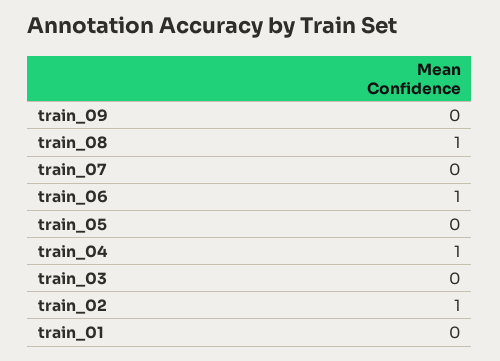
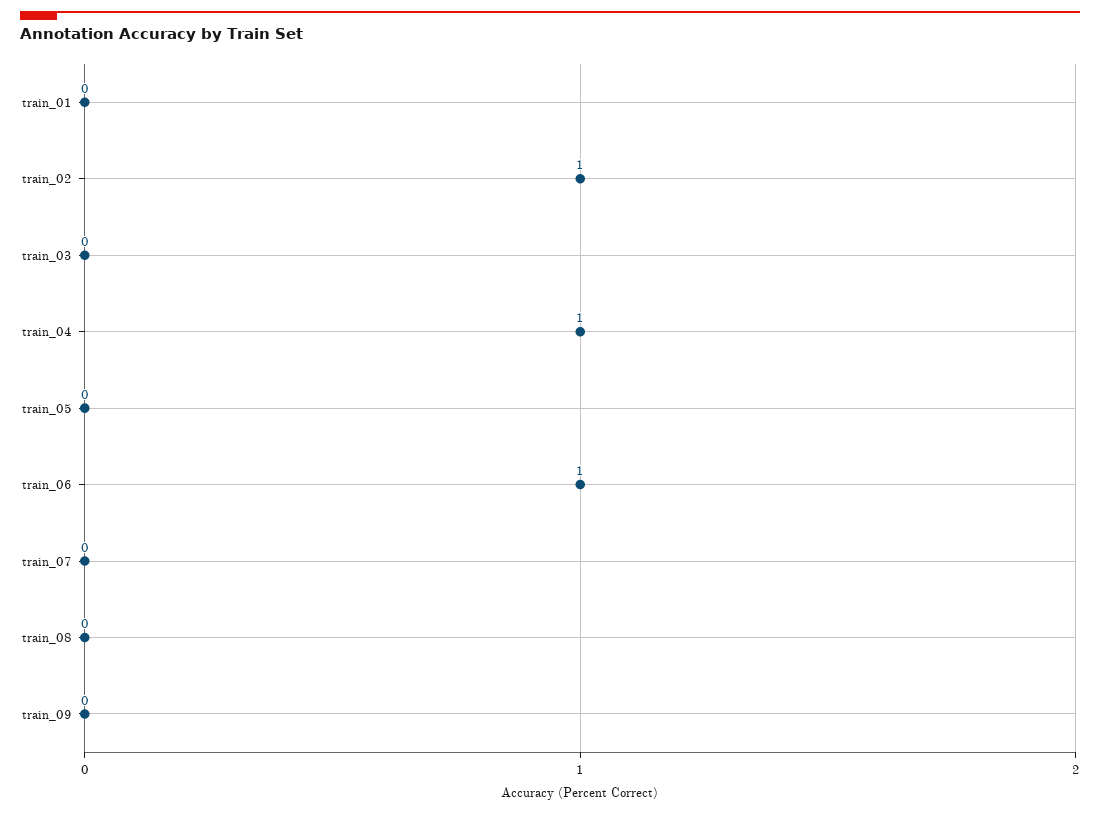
  {
    "train_09": 0,
-   "train_08": 1,
+   "train_08": 0,
    "train_07": 0,
    "train_06": 1,
    "train_05": 0,
    "train_04": 1,
    "train_03": 0,
    "train_02": 1,
    "train_01": 0
  }

